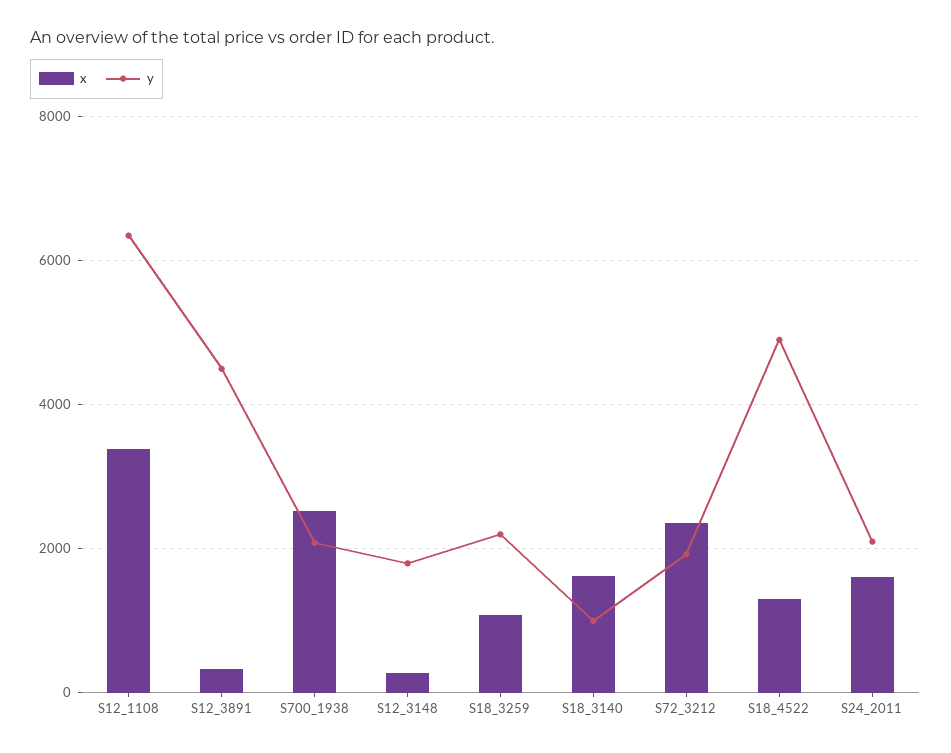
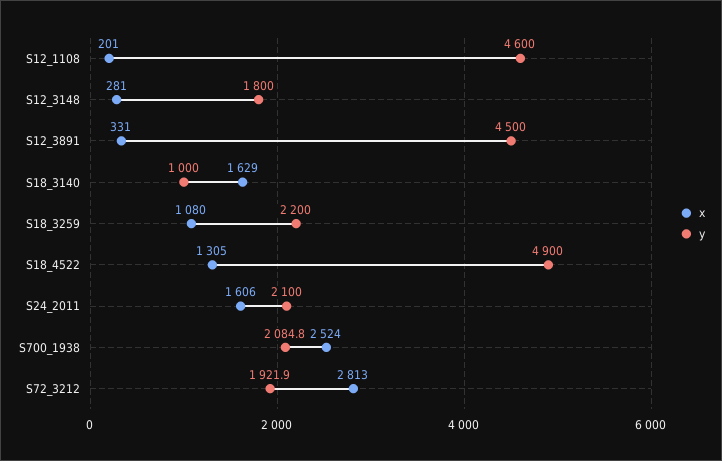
  {
    "x": {
-     "S12_1108": 3400,
+     "S12_1108": 201,
      "S12_3891": 331,
      "S700_1938": 2524,
      "S12_3148": 281,
      "S18_3259": 1080,
      "S18_3140": 1629,
-     "S72_3212": 2400,
+     "S72_3212": 2813,
      "S18_4522": 1305,
      "S24_2011": 1606
    },
    "y": {
-     "S12_1108": 6400,
+     "S12_1108": 4600,
      "S12_3891": 4500,
      "S700_1938": 2084.8,
      "S12_3148": 1800,
      "S18_3259": 2200,
      "S18_3140": 1000,
      "S72_3212": 1921.9,
      "S18_4522": 4900,
      "S24_2011": 2100
    }
  }

